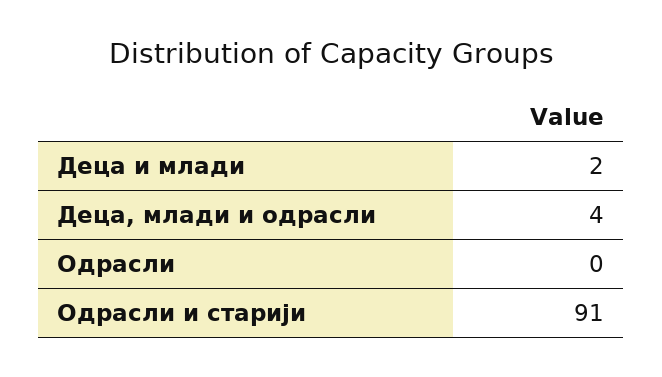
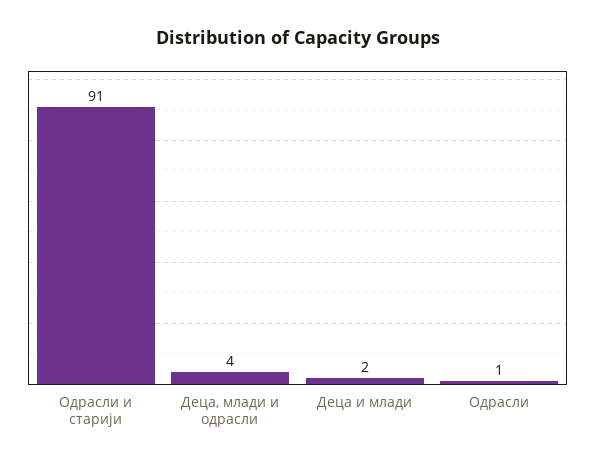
  {
    "Деца и млади": 2,
    "Деца, млади и одрасли": 4,
-   "Одрасли": 0,
+   "Одрасли": 1,
    "Одрасли и старији": 91
  }

